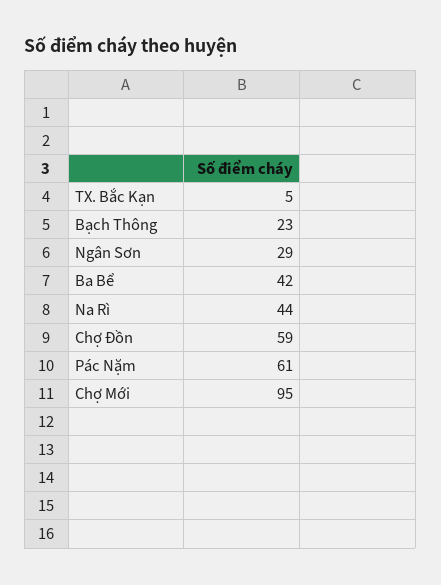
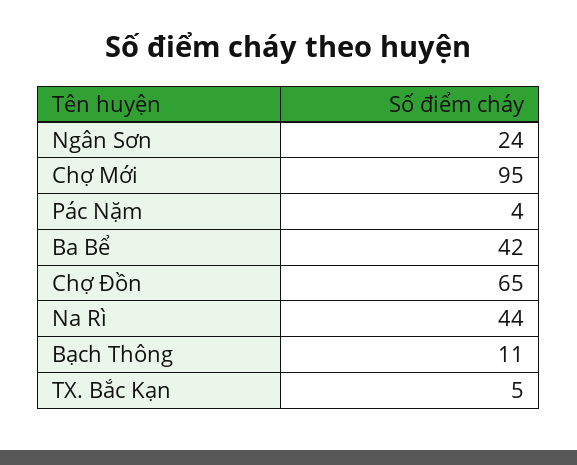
  {
    "TX. Bắc Kạn": 5,
-   "Bạch Thông": 23,
+   "Bạch Thông": 11,
-   "Ngân Sơn": 29,
+   "Ngân Sơn": 24,
    "Ba Bể": 42,
    "Na Rì": 44,
-   "Chợ Đồn": 59,
+   "Chợ Đồn": 65,
-   "Pác Nặm": 61,
+   "Pác Nặm": 4,
    "Chợ Mới": 95
  }

